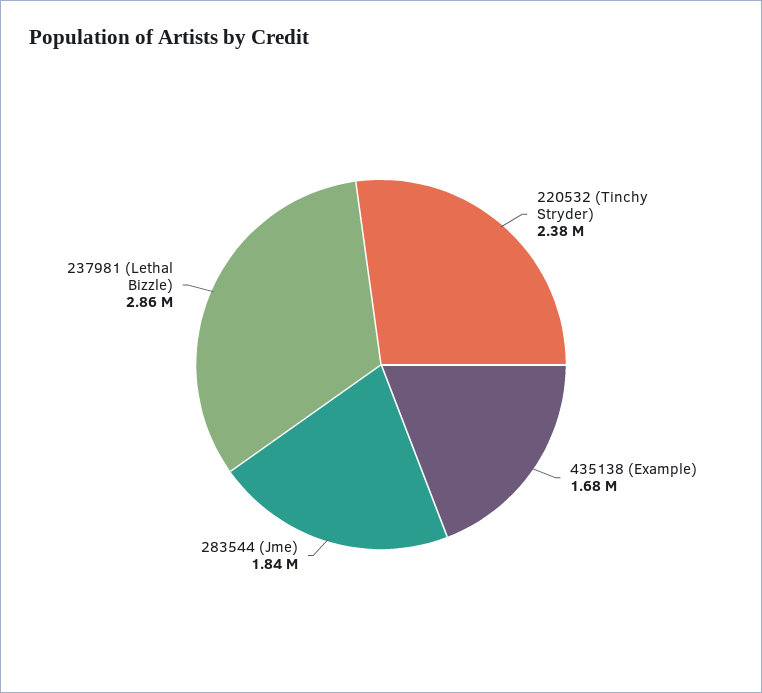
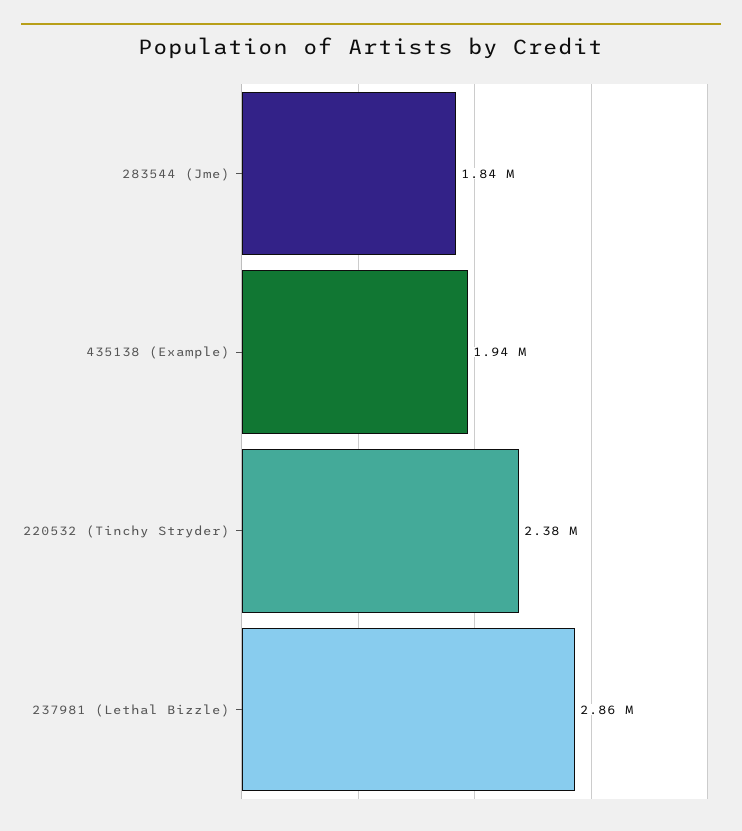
  {
    "220532 (Tinchy Stryder)": 2380000,
-   "435138 (Example)": 1680000,
+   "435138 (Example)": 1940000,
    "283544 (Jme)": 1840000,
    "237981 (Lethal Bizzle)": 2860000
  }

